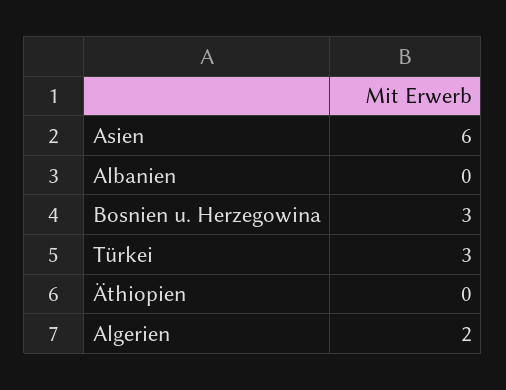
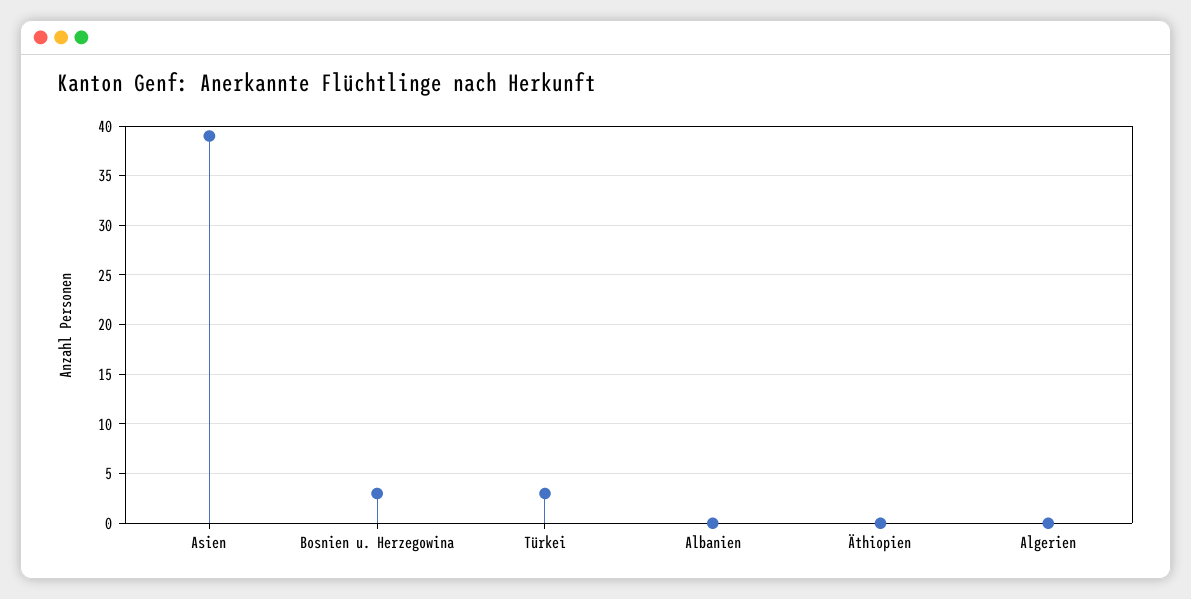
  {
-   "Asien": 6,
+   "Asien": 39,
    "Albanien": 0,
    "Bosnien u. Herzegowina": 3,
    "Türkei": 3,
    "Äthiopien": 0,
-   "Algerien": 2
+   "Algerien": 0
  }

